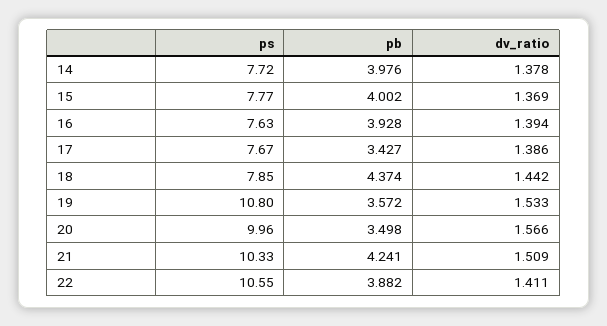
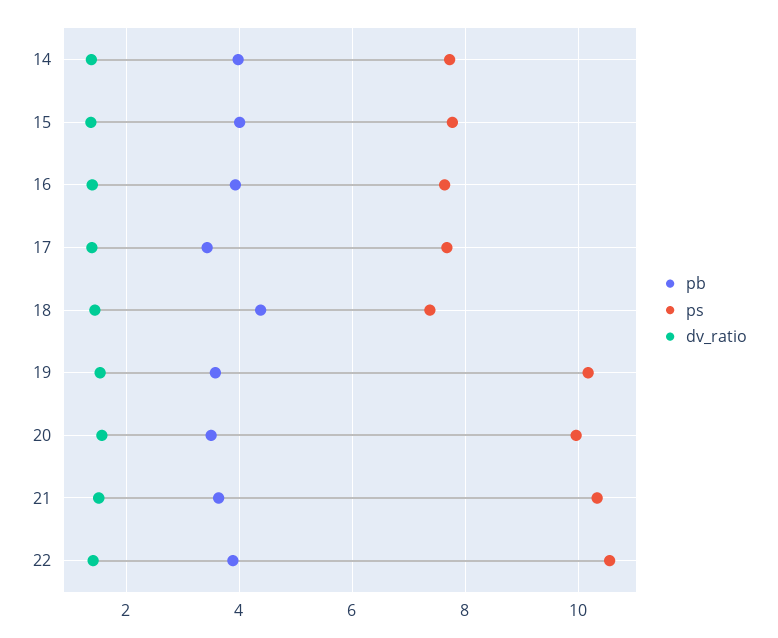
  {
    "ps": {
      "14": 7.72,
      "15": 7.77,
      "16": 7.63,
      "17": 7.67,
-     "18": 7.85,
+     "18": 7.4,
-     "19": 10.8,
+     "19": 10.2,
      "20": 9.96,
      "21": 10.33,
      "22": 10.55
    },
    "pb": {
      "14": 3.976,
      "15": 4.002,
      "16": 3.928,
      "17": 3.427,
      "18": 4.374,
      "19": 3.572,
      "20": 3.498,
-     "21": 4.241,
+     "21": 3.6,
      "22": 3.882
    },
    "dv_ratio": {
      "14": 1.378,
      "15": 1.369,
      "16": 1.394,
      "17": 1.386,
      "18": 1.442,
      "19": 1.533,
      "20": 1.566,
      "21": 1.509,
      "22": 1.411
    }
  }

